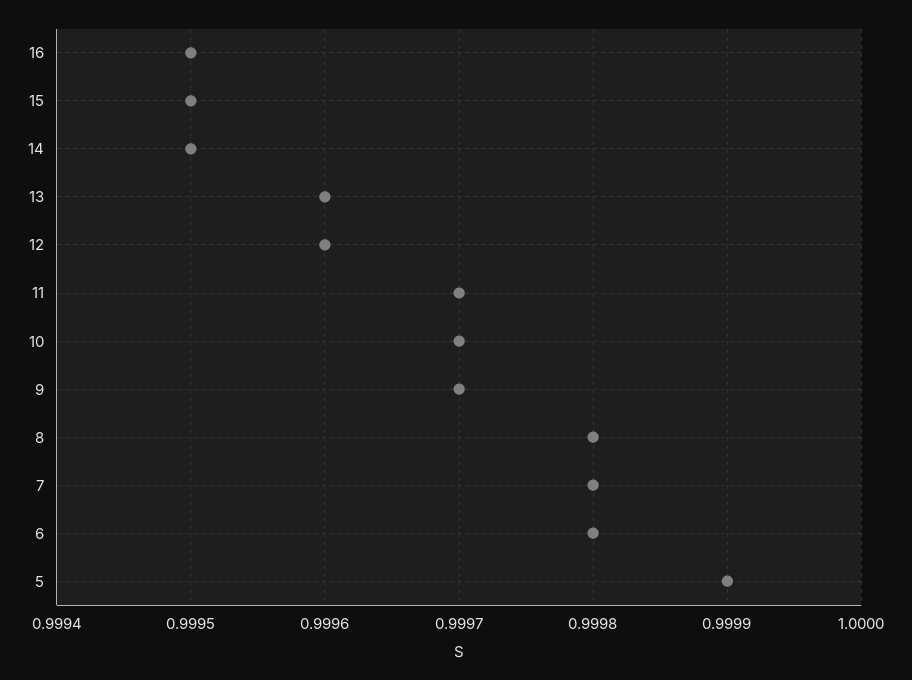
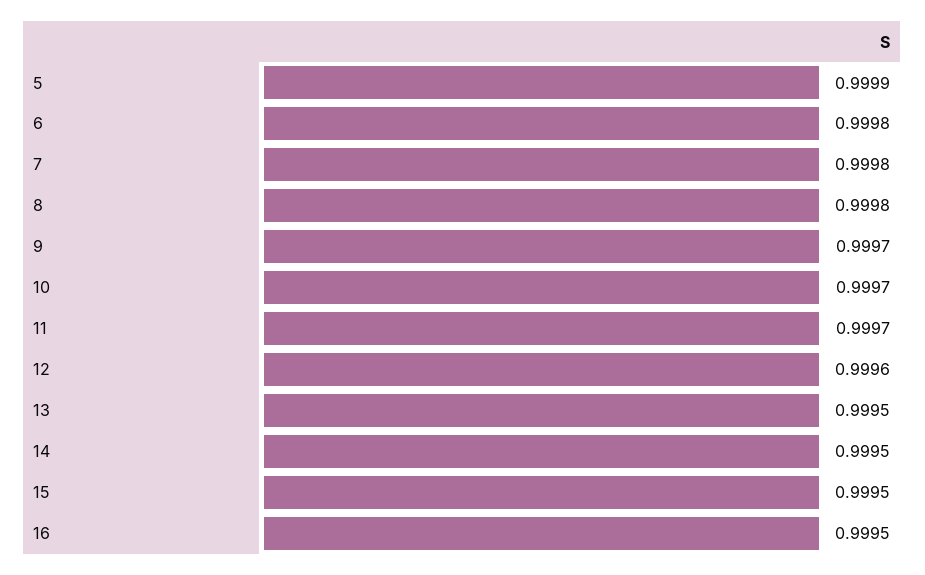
  {
    "16": 0.9995,
    "15": 0.9995,
    "14": 0.9995,
-   "13": 0.9996,
+   "13": 0.9995,
    "12": 0.9996,
    "11": 0.9997,
    "10": 0.9997,
    "9": 0.9997,
    "8": 0.9998,
    "7": 0.9998,
    "6": 0.9998,
    "5": 0.9999
  }

